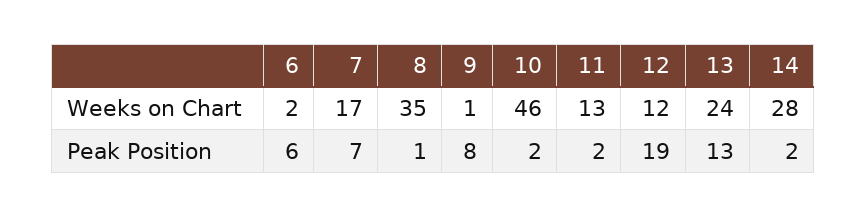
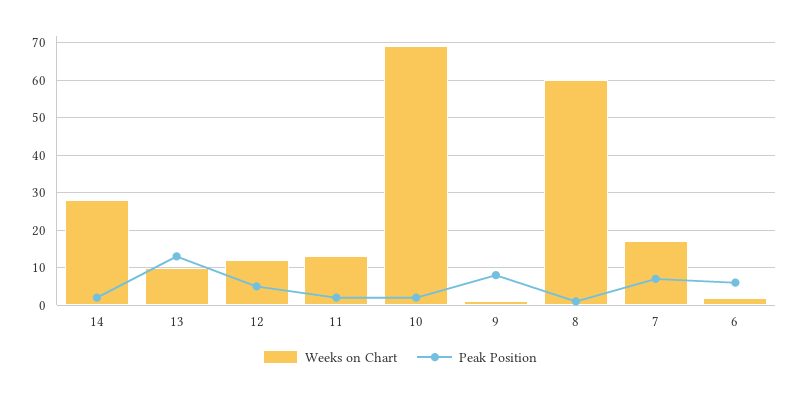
  {
    "Weeks on Chart": {
      "6": 2,
      "7": 17,
-     "8": 35,
+     "8": 60,
      "9": 1,
-     "10": 46,
+     "10": 70,
      "11": 13,
      "12": 12,
-     "13": 24,
+     "13": 10,
      "14": 28
    },
    "Peak Position": {
      "6": 6,
      "7": 7,
      "8": 1,
      "9": 8,
      "10": 2,
      "11": 2,
-     "12": 19,
+     "12": 5,
      "13": 13,
      "14": 2
    }
  }

